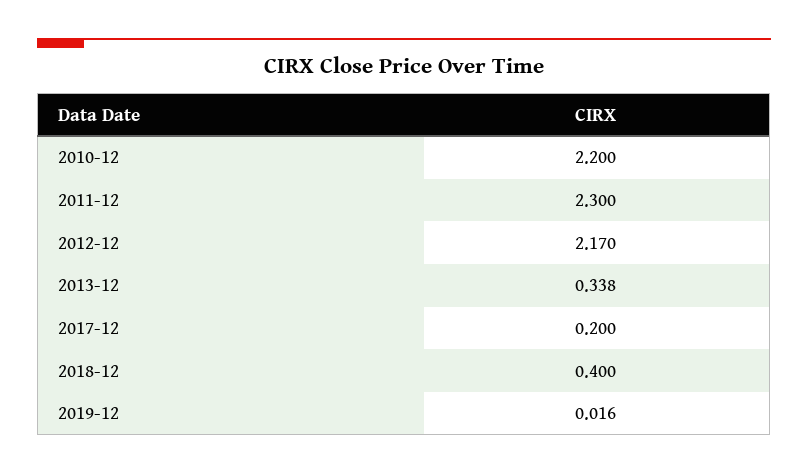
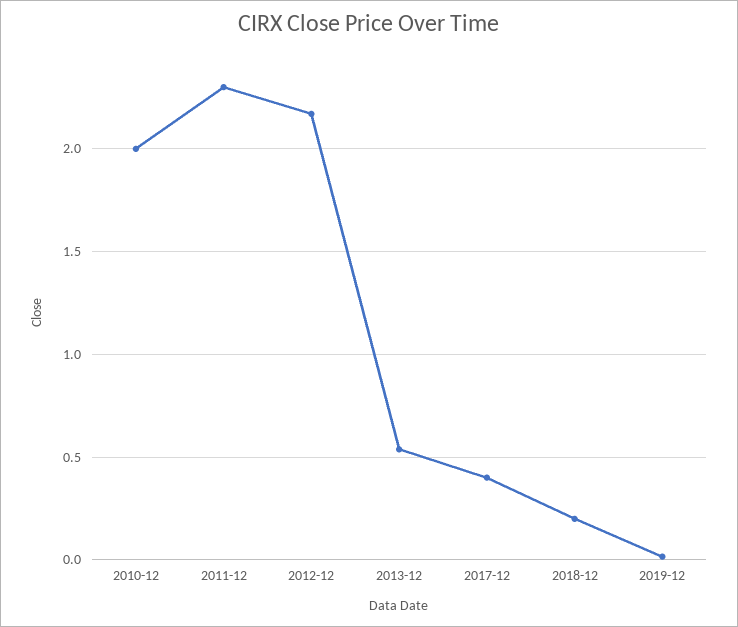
  {
-   "2010-12": 2.2,
+   "2010-12": 2,
    "2011-12": 2.3,
    "2012-12": 2.17,
-   "2013-12": 0.338,
+   "2013-12": 0.55,
-   "2017-12": 0.2,
+   "2017-12": 0.4,
-   "2018-12": 0.4,
+   "2018-12": 0.2,
    "2019-12": 0.016
  }

